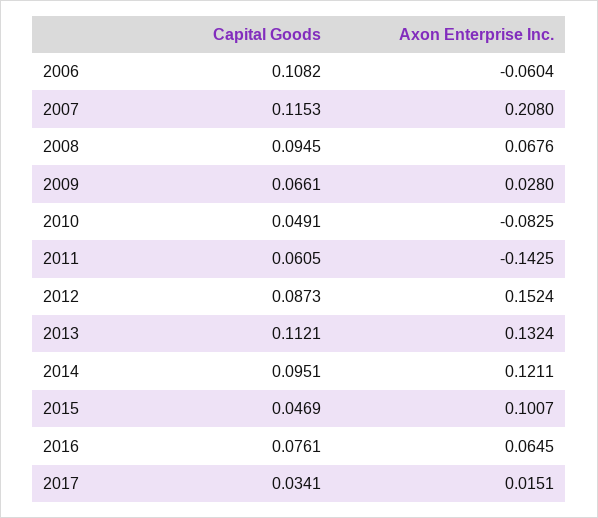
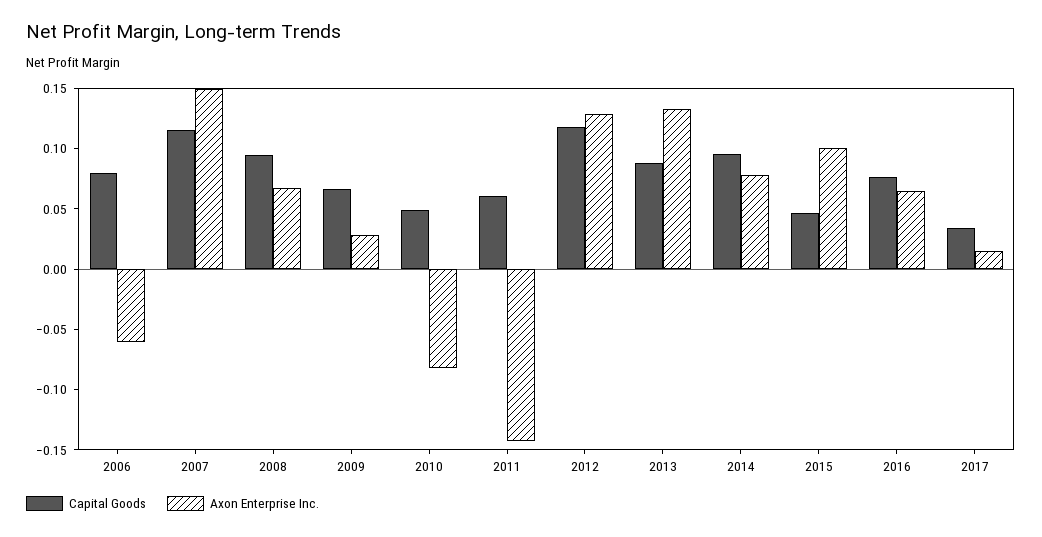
  {
    "Capital Goods": {
-     "2006": 0.1082,
+     "2006": 0.08,
      "2007": 0.1153,
      "2008": 0.0945,
      "2009": 0.0661,
      "2010": 0.0491,
      "2011": 0.0605,
-     "2012": 0.0873,
+     "2012": 0.12,
-     "2013": 0.1121,
+     "2013": 0.09,
      "2014": 0.0951,
      "2015": 0.0469,
      "2016": 0.0761,
      "2017": 0.0341
    },
    "Axon Enterprise Inc.": {
      "2006": -0.0604,
-     "2007": 0.208,
+     "2007": 0.15,
      "2008": 0.0676,
      "2009": 0.028,
      "2010": -0.0825,
      "2011": -0.1425,
-     "2012": 0.1524,
+     "2012": 0.13,
      "2013": 0.1324,
-     "2014": 0.1211,
+     "2014": 0.08,
      "2015": 0.1007,
      "2016": 0.0645,
      "2017": 0.0151
    }
  }

